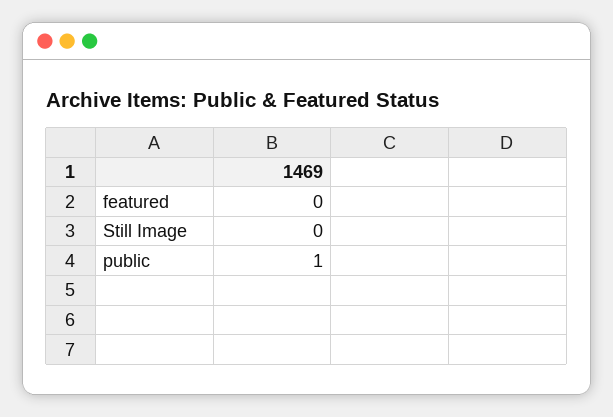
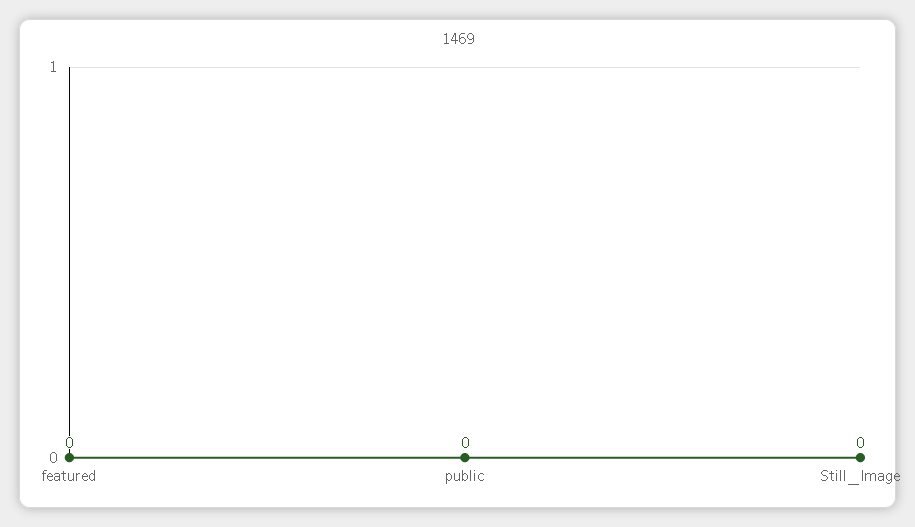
  {
    "featured": 0,
    "Still Image": 0,
-   "public": 1
+   "public": 0
  }

